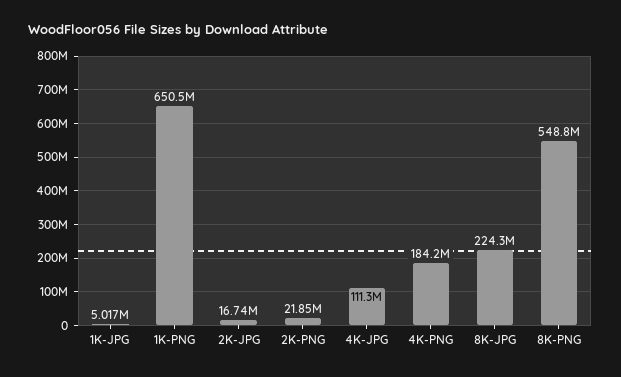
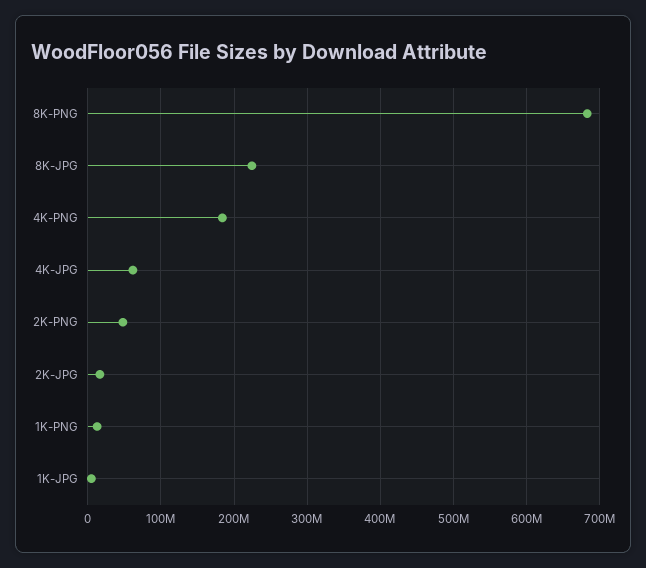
  {
    "1K-JPG": 5017000,
-   "1K-PNG": 650500000,
+   "1K-PNG": 10000000,
    "2K-JPG": 16740000,
-   "2K-PNG": 21850000,
+   "2K-PNG": 50000000,
-   "4K-JPG": 111300000,
+   "4K-JPG": 60000000,
    "4K-PNG": 184200000,
    "8K-JPG": 224300000,
-   "8K-PNG": 548800000
+   "8K-PNG": 680000000
  }

